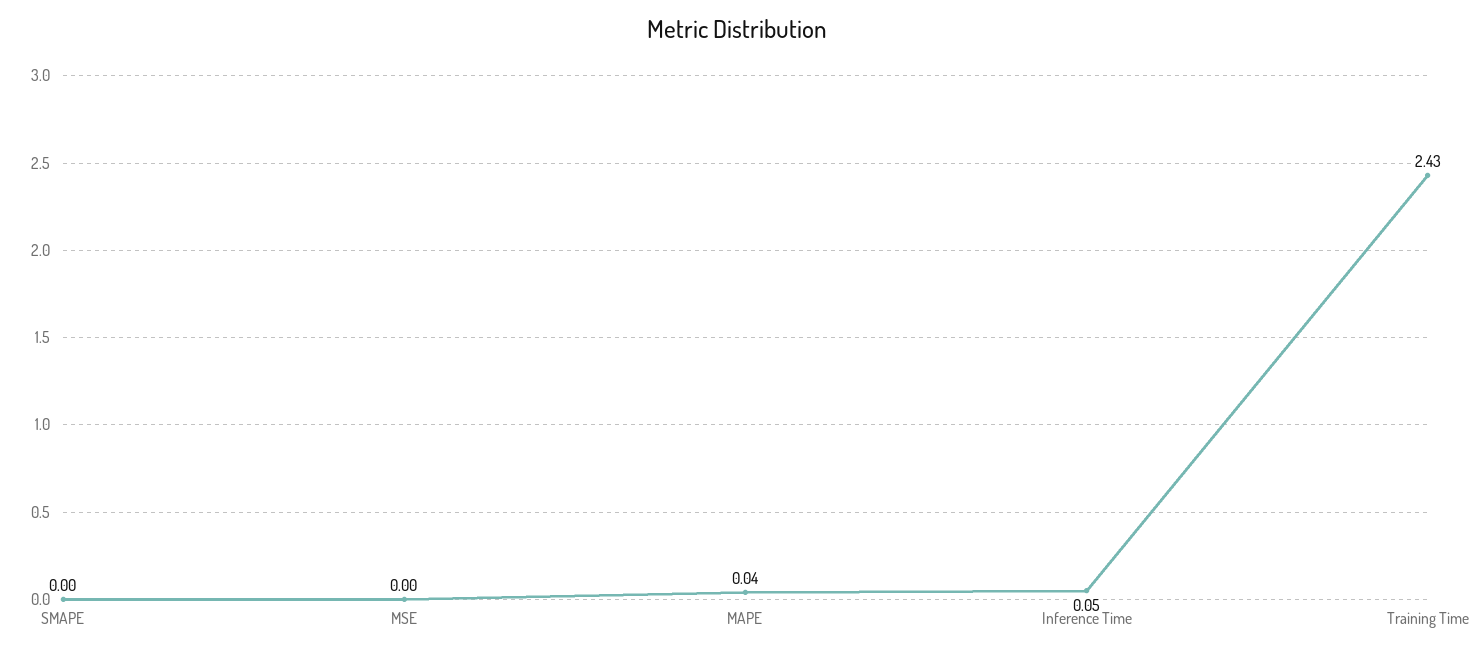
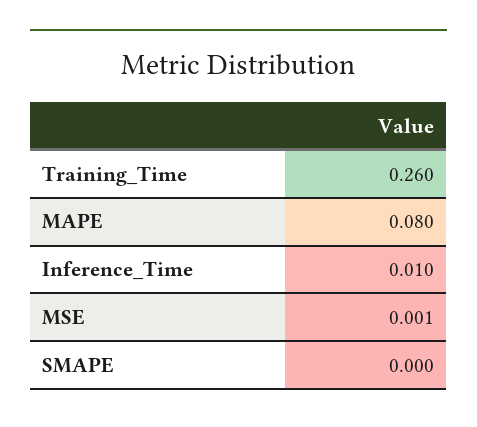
  {
    "SMAPE": 0,
    "MSE": 0.001,
-   "MAPE": 0.04,
+   "MAPE": 0.08,
-   "Inference Time": 0.05,
+   "Inference Time": 0.01,
-   "Training Time": 2.43
+   "Training Time": 0.26
  }

